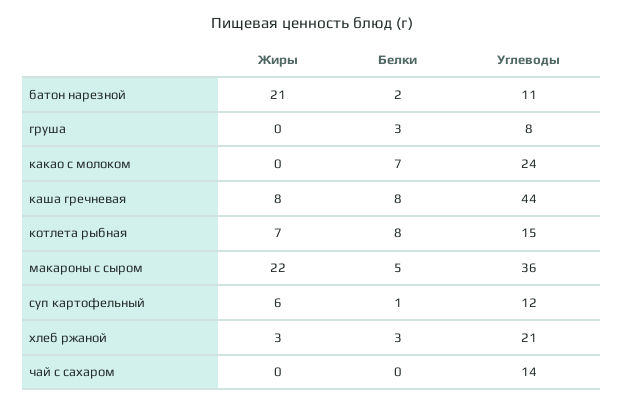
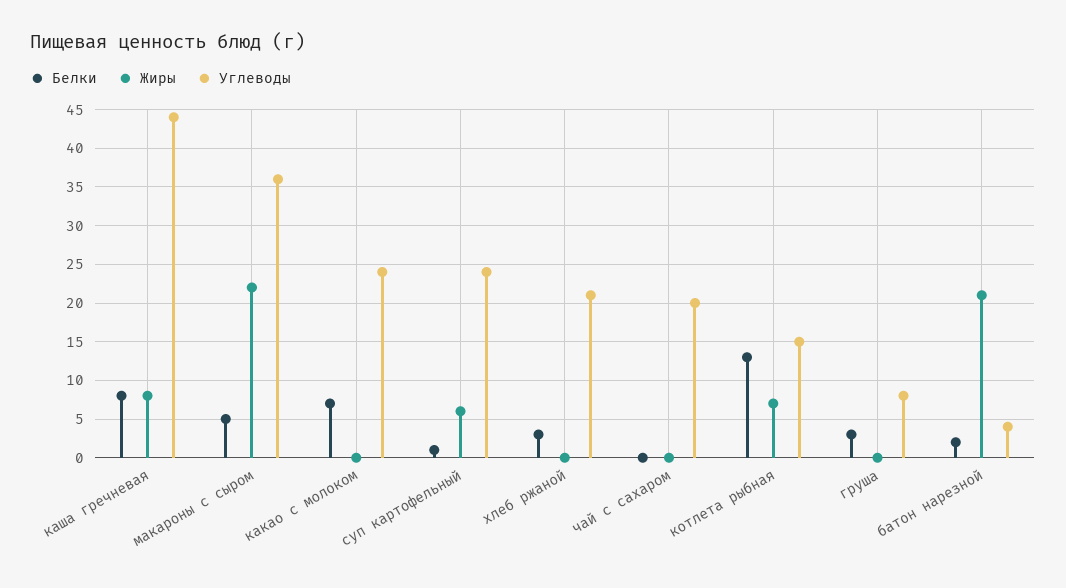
  {
    "Жиры": {
      "батон нарезной": 21,
      "груша": 0,
      "какао с молоком": 0,
      "каша гречневая": 8,
      "котлета рыбная": 7,
      "макароны с сыром": 22,
      "суп картофельный": 6,
-     "хлеб ржаной": 3,
+     "хлеб ржаной": 0,
      "чай с сахаром": 0
    },
    "Белки": {
      "батон нарезной": 2,
      "груша": 3,
      "какао с молоком": 7,
      "каша гречневая": 8,
-     "котлета рыбная": 8,
+     "котлета рыбная": 13,
      "макароны с сыром": 5,
      "суп картофельный": 1,
      "хлеб ржаной": 3,
      "чай с сахаром": 0
    },
    "Углеводы": {
-     "батон нарезной": 11,
+     "батон нарезной": 4,
      "груша": 8,
      "какао с молоком": 24,
      "каша гречневая": 44,
      "котлета рыбная": 15,
      "макароны с сыром": 36,
-     "суп картофельный": 12,
+     "суп картофельный": 24,
      "хлеб ржаной": 21,
-     "чай с сахаром": 14
+     "чай с сахаром": 20
    }
  }

